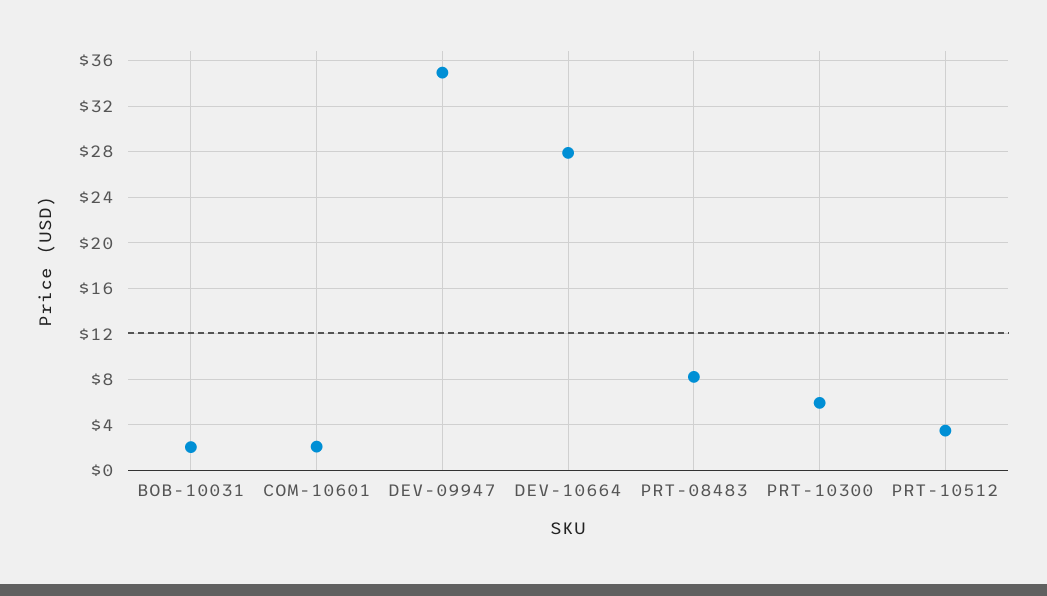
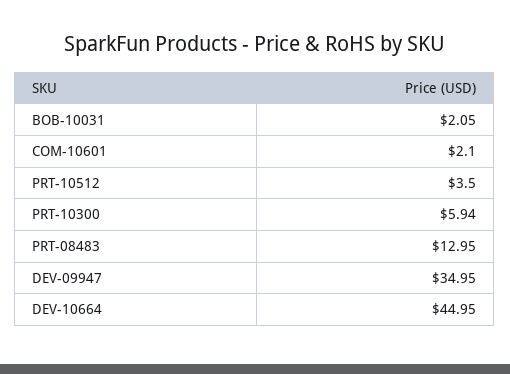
  {
    "BOB-10031": 2.05,
    "COM-10601": 2.1,
    "DEV-09947": 34.95,
-   "DEV-10664": 28,
+   "DEV-10664": 44.95,
-   "PRT-08483": 8,
+   "PRT-08483": 12.95,
    "PRT-10300": 5.94,
    "PRT-10512": 3.5
  }

